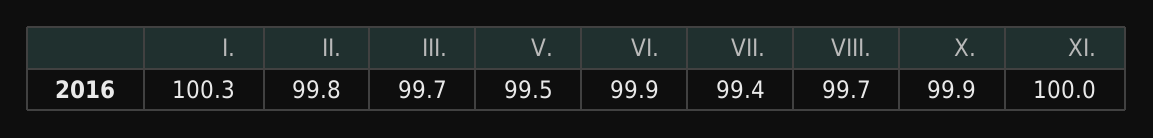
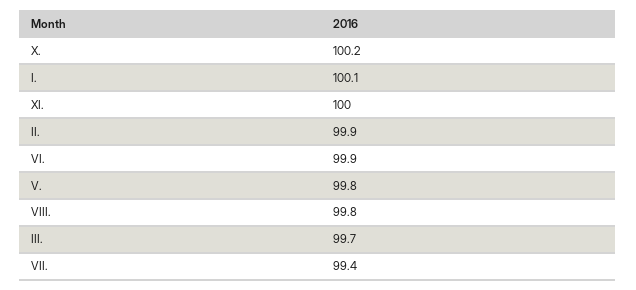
  {
-   "I.": 100.3,
+   "I.": 100.1,
-   "II.": 99.8,
+   "II.": 99.9,
    "III.": 99.7,
-   "V.": 99.5,
+   "V.": 99.8,
    "VI.": 99.9,
    "VII.": 99.4,
-   "VIII.": 99.7,
+   "VIII.": 99.8,
-   "X.": 99.9,
+   "X.": 100.2,
    "XI.": 100
  }

